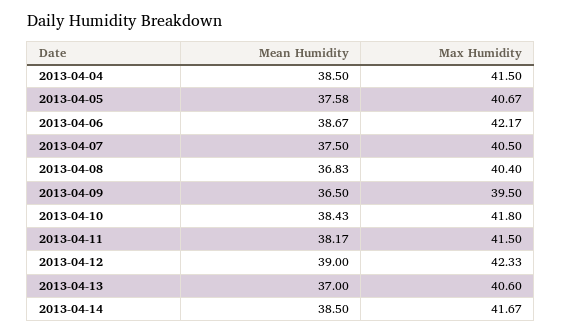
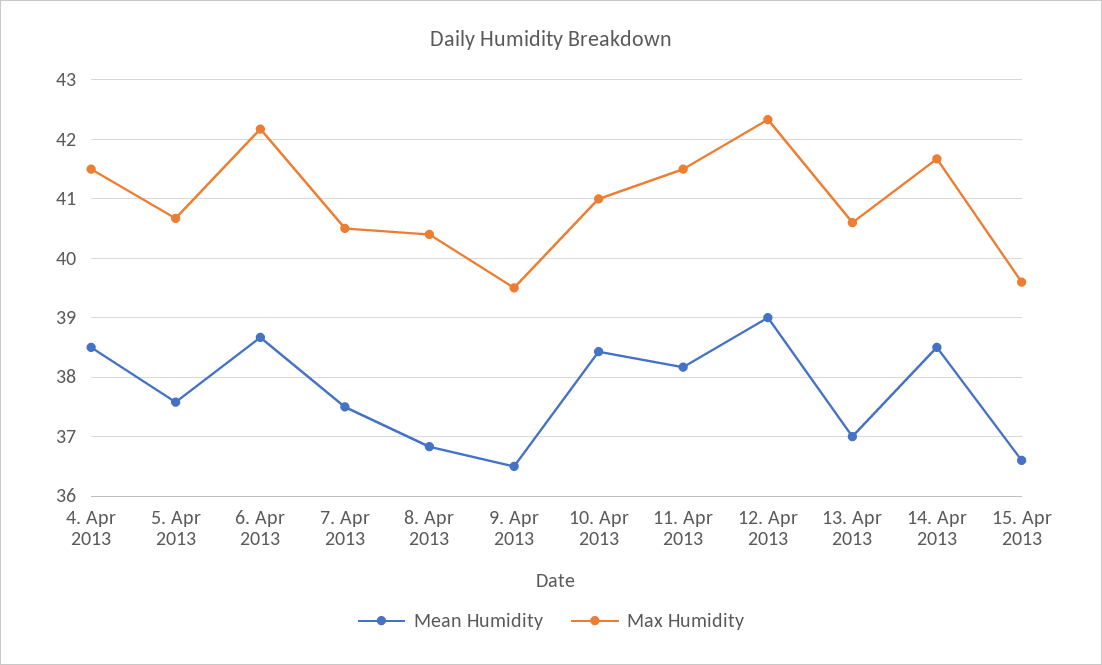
  {
    "Mean Humidity": {
      "2013-04-04": 38.5,
      "2013-04-05": 37.58,
      "2013-04-06": 38.67,
      "2013-04-07": 37.5,
      "2013-04-08": 36.83,
      "2013-04-09": 36.5,
      "2013-04-10": 38.43,
      "2013-04-11": 38.17,
      "2013-04-12": 39,
      "2013-04-13": 37,
-     "2013-04-14": 38.5
+     "2013-04-14": 38.5,
+     "15. Apr 2013": 36.6
    },
    "Max Humidity": {
      "2013-04-04": 41.5,
      "2013-04-05": 40.67,
      "2013-04-06": 42.17,
      "2013-04-07": 40.5,
      "2013-04-08": 40.4,
      "2013-04-09": 39.5,
-     "2013-04-10": 41.8,
+     "2013-04-10": 41,
      "2013-04-11": 41.5,
      "2013-04-12": 42.33,
      "2013-04-13": 40.6,
-     "2013-04-14": 41.67
+     "2013-04-14": 41.67,
+     "15. Apr 2013": 39.6
    }
  }

